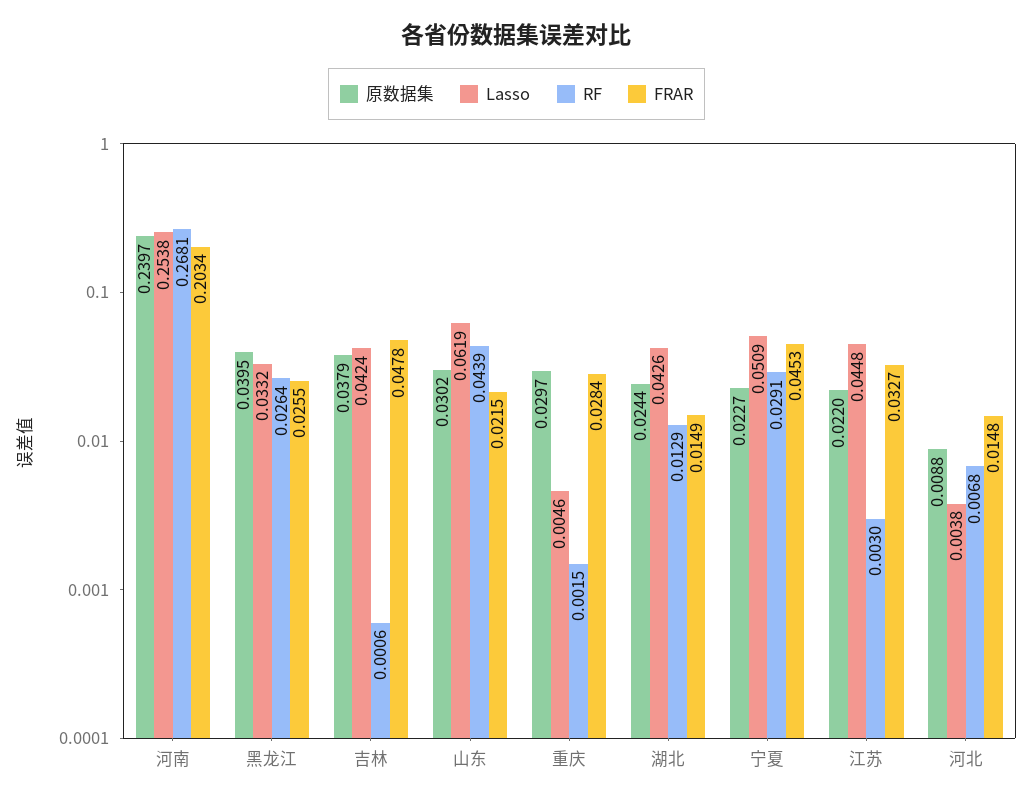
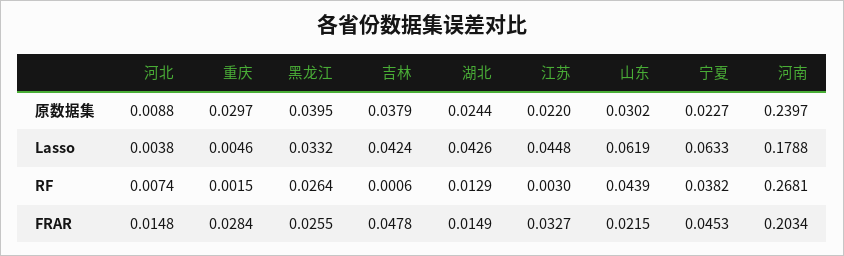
  {
    "原数据集": {
      "河南": 0.2397,
      "黑龙江": 0.0395,
      "吉林": 0.0379,
      "山东": 0.0302,
      "重庆": 0.0297,
      "湖北": 0.0244,
      "宁夏": 0.0227,
      "江苏": 0.022,
      "河北": 0.0088
    },
    "Lasso": {
-     "河南": 0.2538,
+     "河南": 0.1788,
      "黑龙江": 0.0332,
      "吉林": 0.0424,
      "山东": 0.0619,
      "重庆": 0.0046,
      "湖北": 0.0426,
-     "宁夏": 0.0509,
+     "宁夏": 0.0633,
      "江苏": 0.0448,
      "河北": 0.0038
    },
    "RF": {
      "河南": 0.2681,
      "黑龙江": 0.0264,
      "吉林": 0.0006,
      "山东": 0.0439,
      "重庆": 0.0015,
      "湖北": 0.0129,
-     "宁夏": 0.0291,
+     "宁夏": 0.0382,
      "江苏": 0.003,
-     "河北": 0.0068
+     "河北": 0.0074
    },
    "FRAR": {
      "河南": 0.2034,
      "黑龙江": 0.0255,
      "吉林": 0.0478,
      "山东": 0.0215,
      "重庆": 0.0284,
      "湖北": 0.0149,
      "宁夏": 0.0453,
      "江苏": 0.0327,
      "河北": 0.0148
    }
  }

